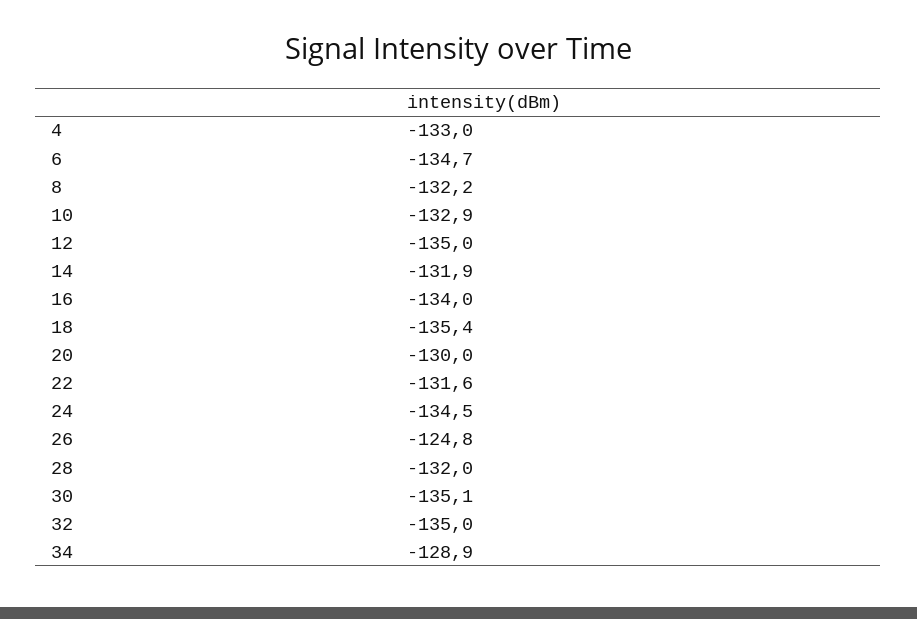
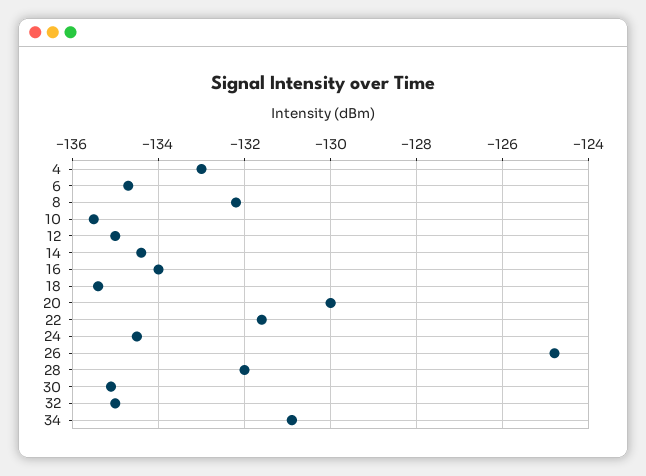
  {
    "4": -133,
    "6": -134.7,
    "8": -132.2,
-   "10": -132.9,
+   "10": -135.5,
    "12": -135,
-   "14": -131.9,
+   "14": -134.5,
    "16": -134,
    "18": -135.4,
    "20": -130,
    "22": -131.6,
    "24": -134.5,
    "26": -124.8,
    "28": -132,
    "30": -135.1,
    "32": -135,
-   "34": -128.9
+   "34": -131
  }

